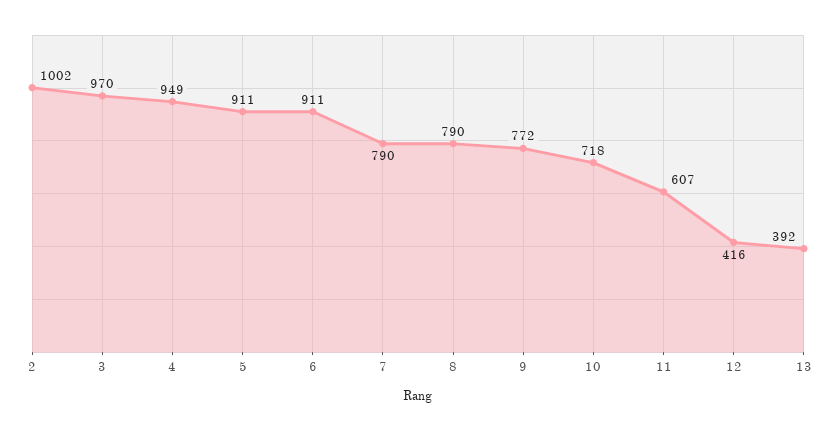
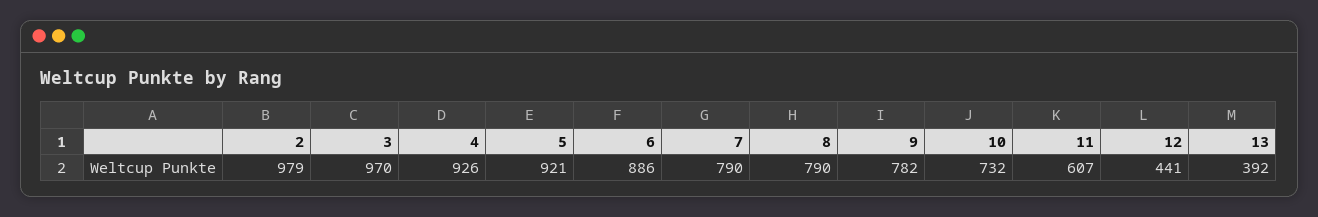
  {
-   "2": 1002,
+   "2": 979,
    "3": 970,
-   "4": 949,
+   "4": 926,
-   "5": 911,
+   "5": 921,
-   "6": 911,
+   "6": 886,
    "7": 790,
    "8": 790,
-   "9": 772,
+   "9": 782,
-   "10": 718,
+   "10": 732,
    "11": 607,
-   "12": 416,
+   "12": 441,
    "13": 392
  }

